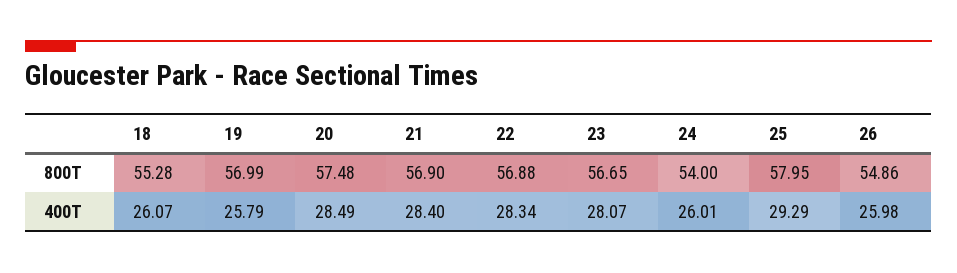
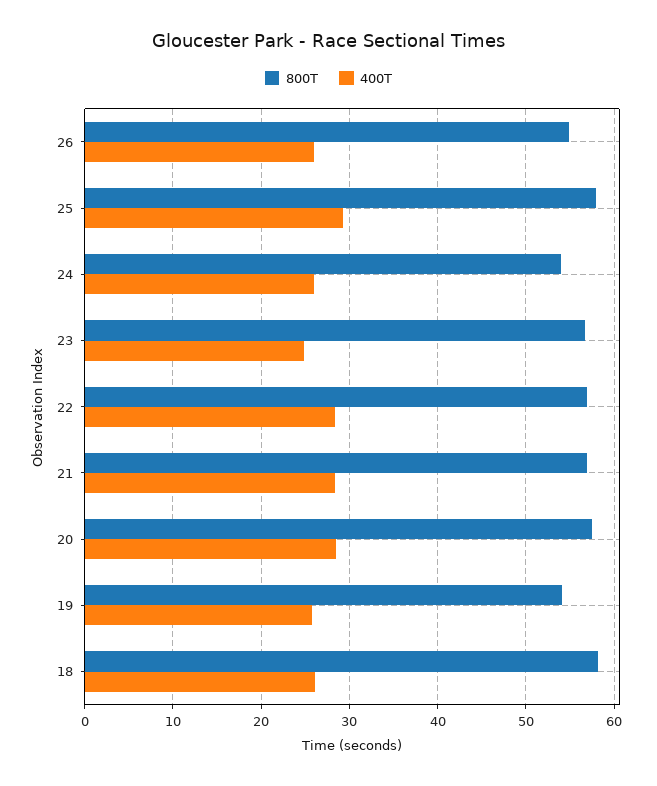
  {
    "800T": {
-     "18": 55.28,
+     "18": 58,
-     "19": 56.99,
+     "19": 54,
      "20": 57.48,
      "21": 56.9,
      "22": 56.88,
      "23": 56.65,
      "24": 54,
      "25": 57.95,
      "26": 54.86
    },
    "400T": {
      "18": 26.07,
      "19": 25.79,
      "20": 28.49,
      "21": 28.4,
      "22": 28.34,
-     "23": 28.07,
+     "23": 25,
      "24": 26.01,
      "25": 29.29,
      "26": 25.98
    }
  }

